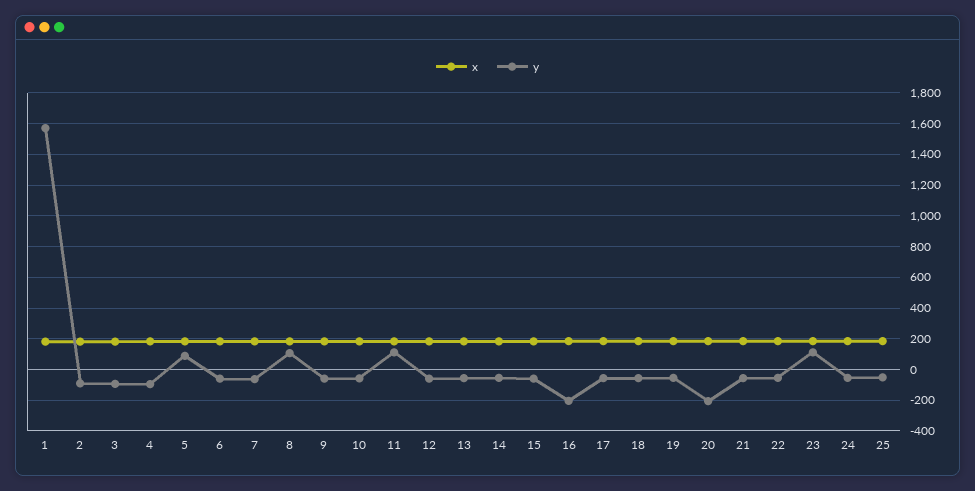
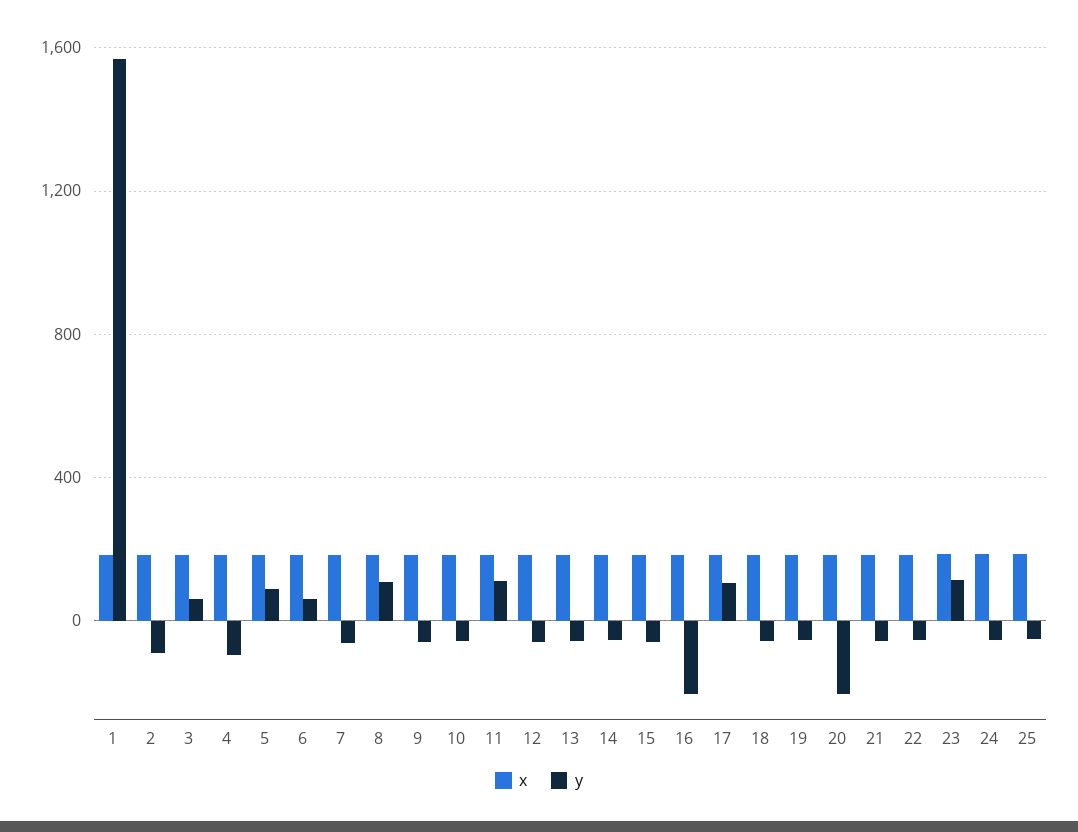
  {
    "x": {
      "1": 200,
      "2": 200,
      "3": 200,
      "4": 200,
      "5": 200,
      "6": 200,
      "7": 200,
      "8": 200,
      "9": 200,
      "10": 200,
      "11": 200,
      "12": 200,
      "13": 200,
      "14": 200,
      "15": 200,
      "16": 200,
      "17": 200,
      "18": 200,
      "19": 200,
      "20": 200,
      "21": 200,
      "22": 200,
      "23": 200,
      "24": 200,
      "25": 200
    },
    "y": {
      "1": 1550,
      "2": -100,
-     "3": -100,
+     "3": 50,
      "4": -100,
      "5": 100,
-     "6": -50,
+     "6": 50,
      "7": -50,
      "8": 100,
      "9": -50,
      "10": -50,
      "11": 100,
      "12": -50,
      "13": -50,
      "14": -50,
      "15": -50,
      "16": -200,
-     "17": -50,
+     "17": 100,
      "18": -50,
      "19": -50,
      "20": -200,
      "21": -50,
      "22": -50,
      "23": 100,
      "24": -50,
      "25": -50
    }
  }

